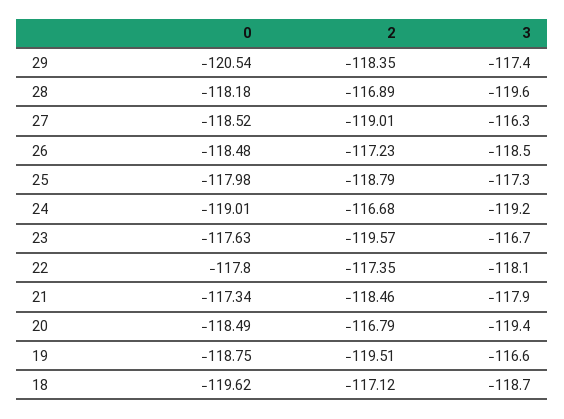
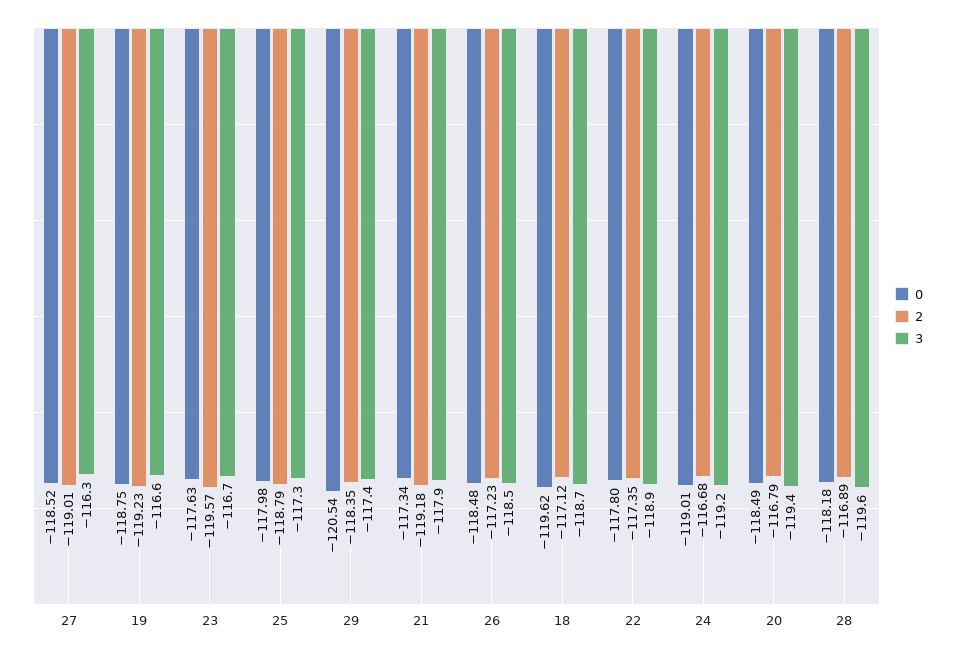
  {
    "0": {
      "29": -120.54,
      "28": -118.18,
      "27": -118.52,
      "26": -118.48,
      "25": -117.98,
      "24": -119.01,
      "23": -117.63,
      "22": -117.8,
      "21": -117.34,
      "20": -118.49,
      "19": -118.75,
      "18": -119.62
    },
    "2": {
      "29": -118.35,
      "28": -116.89,
      "27": -119.01,
      "26": -117.23,
      "25": -118.79,
      "24": -116.68,
      "23": -119.57,
      "22": -117.35,
-     "21": -118.46,
+     "21": -119.18,
      "20": -116.79,
-     "19": -119.51,
+     "19": -119.23,
      "18": -117.12
    },
    "3": {
      "29": -117.4,
      "28": -119.6,
      "27": -116.3,
      "26": -118.5,
      "25": -117.3,
      "24": -119.2,
      "23": -116.7,
-     "22": -118.1,
+     "22": -118.9,
      "21": -117.9,
      "20": -119.4,
      "19": -116.6,
      "18": -118.7
    }
  }

